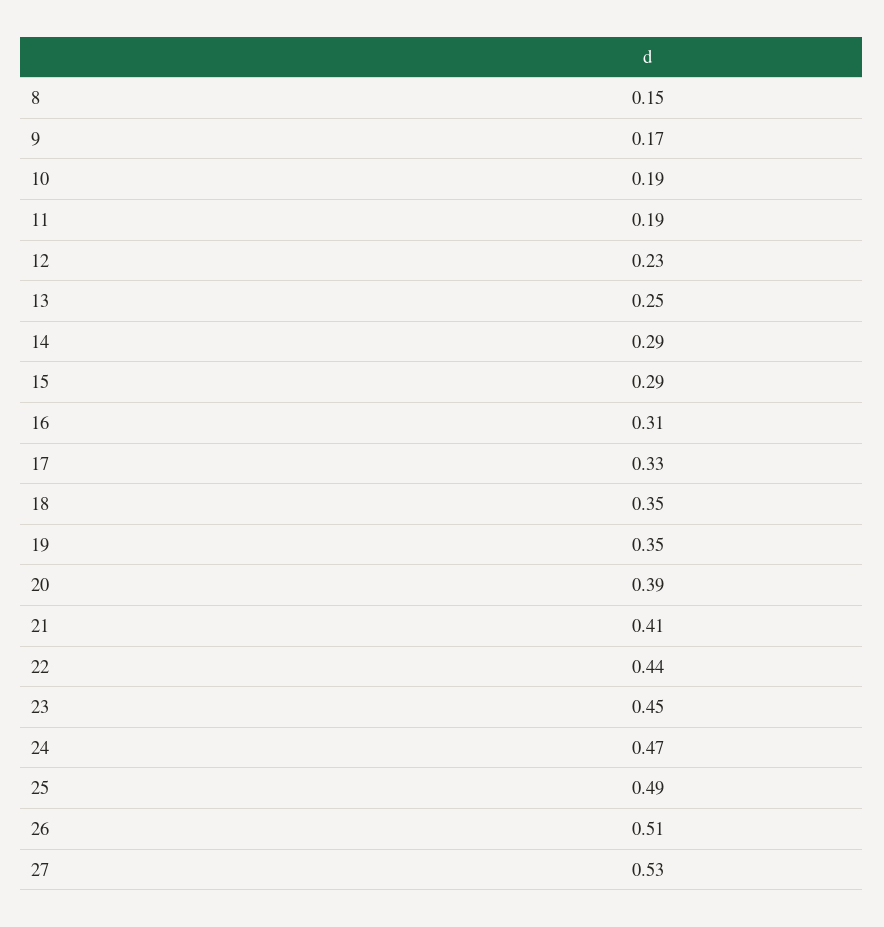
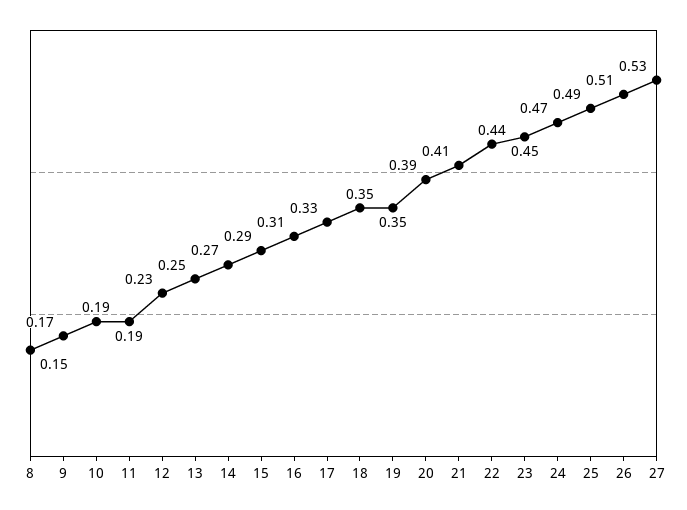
  {
    "8": 0.15,
    "9": 0.17,
    "10": 0.19,
    "11": 0.19,
    "12": 0.23,
    "13": 0.25,
-   "14": 0.29,
+   "14": 0.27,
    "15": 0.29,
    "16": 0.31,
    "17": 0.33,
    "18": 0.35,
    "19": 0.35,
    "20": 0.39,
    "21": 0.41,
    "22": 0.44,
    "23": 0.45,
    "24": 0.47,
    "25": 0.49,
    "26": 0.51,
    "27": 0.53
  }

